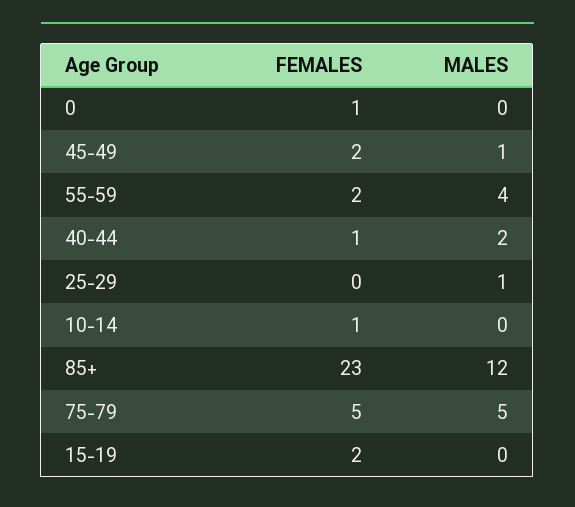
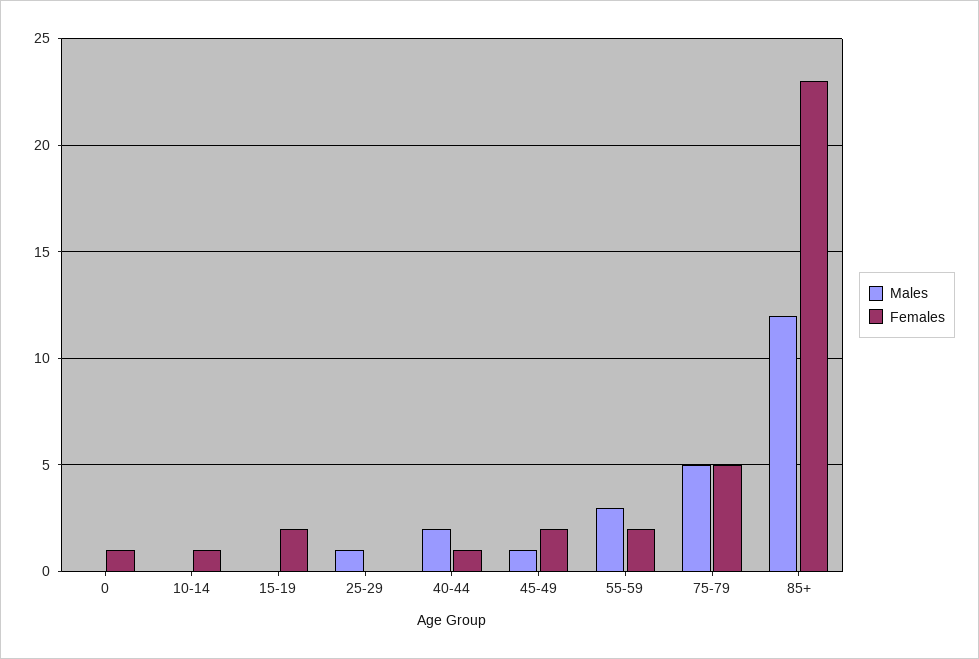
  {
    "FEMALES": {
      "0": 1,
      "45-49": 2,
      "55-59": 2,
      "40-44": 1,
      "25-29": 0,
      "10-14": 1,
      "85+": 23,
      "75-79": 5,
      "15-19": 2
    },
    "MALES": {
      "0": 0,
      "45-49": 1,
-     "55-59": 4,
+     "55-59": 3,
      "40-44": 2,
      "25-29": 1,
      "10-14": 0,
      "85+": 12,
      "75-79": 5,
      "15-19": 0
    }
  }

